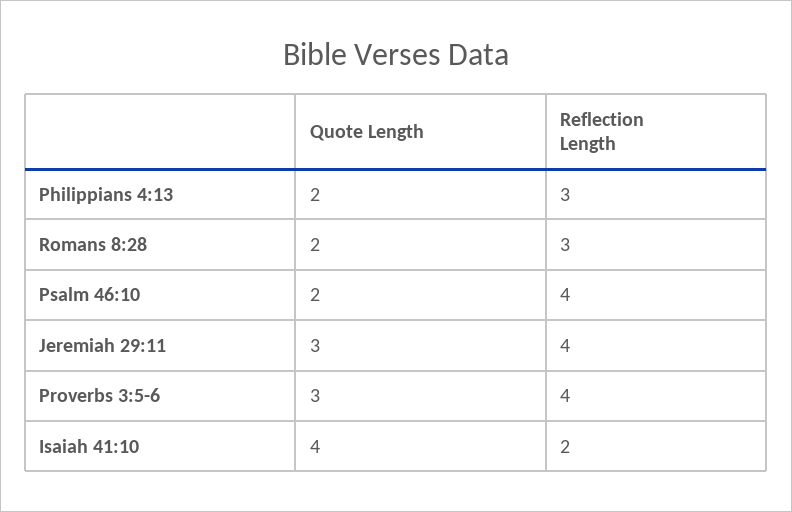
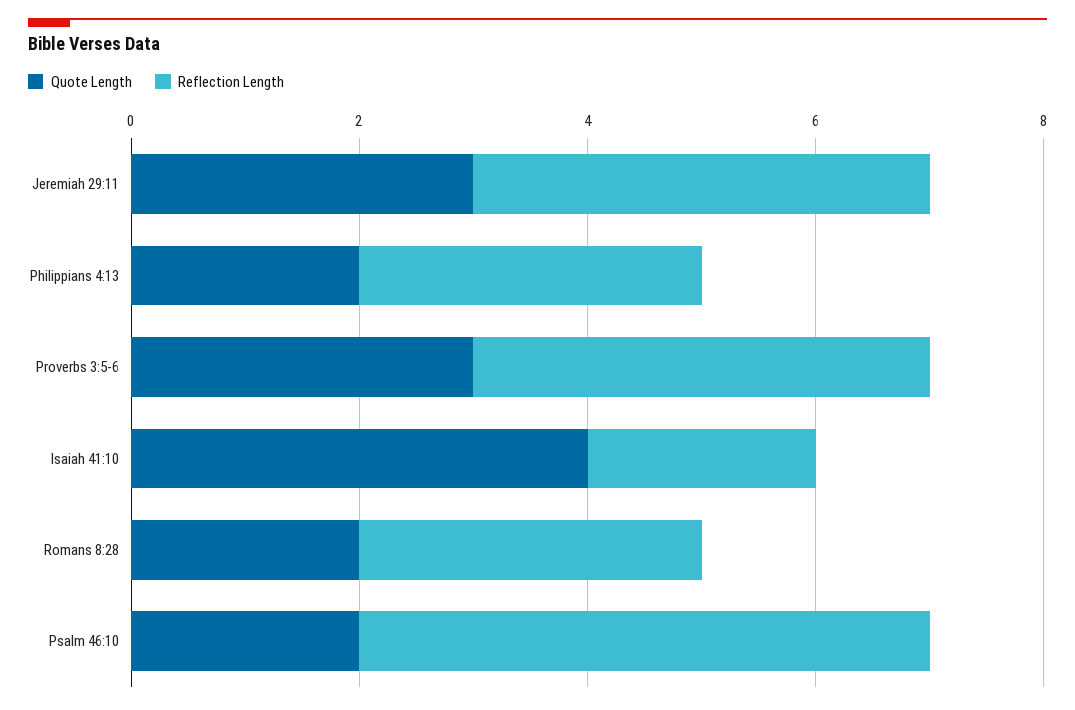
  {
    "Quote Length": {
      "Philippians 4:13": 2,
      "Romans 8:28": 2,
      "Psalm 46:10": 2,
      "Jeremiah 29:11": 3,
      "Proverbs 3:5-6": 3,
      "Isaiah 41:10": 4
    },
    "Reflection Length": {
      "Philippians 4:13": 3,
      "Romans 8:28": 3,
-     "Psalm 46:10": 4,
+     "Psalm 46:10": 5,
      "Jeremiah 29:11": 4,
      "Proverbs 3:5-6": 4,
      "Isaiah 41:10": 2
    }
  }

